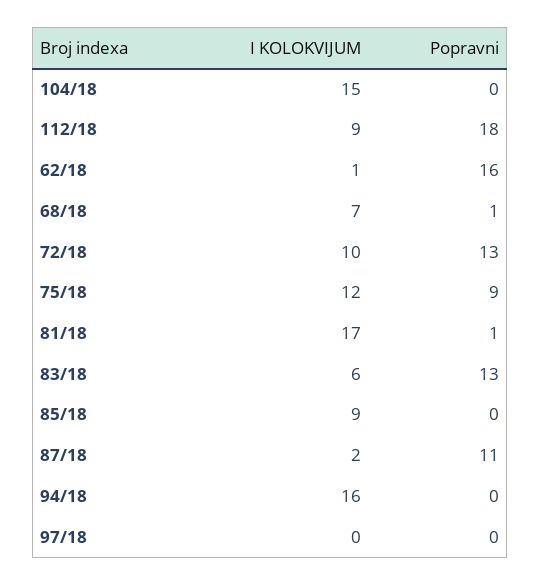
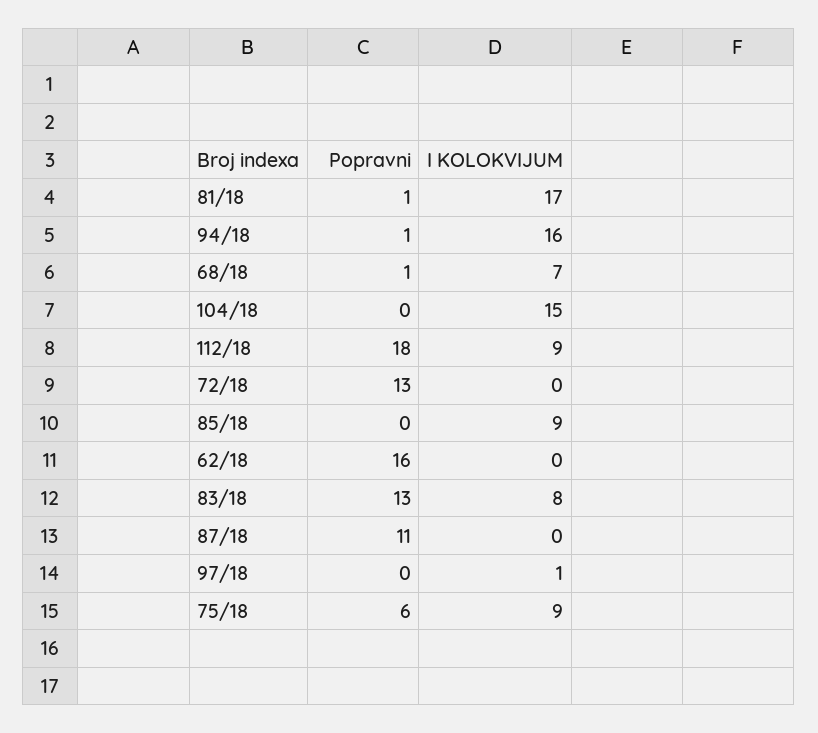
  {
    "I KOLOKVIJUM": {
      "104/18": 15,
      "112/18": 9,
-     "62/18": 1,
+     "62/18": 0,
      "68/18": 7,
-     "72/18": 10,
+     "72/18": 0,
-     "75/18": 12,
+     "75/18": 9,
      "81/18": 17,
-     "83/18": 6,
+     "83/18": 8,
      "85/18": 9,
-     "87/18": 2,
+     "87/18": 0,
      "94/18": 16,
-     "97/18": 0
+     "97/18": 1
    },
    "Popravni": {
      "104/18": 0,
      "112/18": 18,
      "62/18": 16,
      "68/18": 1,
      "72/18": 13,
-     "75/18": 9,
+     "75/18": 6,
      "81/18": 1,
      "83/18": 13,
      "85/18": 0,
      "87/18": 11,
-     "94/18": 0,
+     "94/18": 1,
      "97/18": 0
    }
  }

